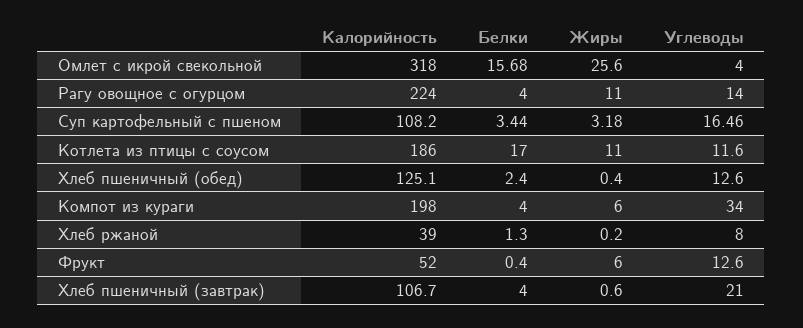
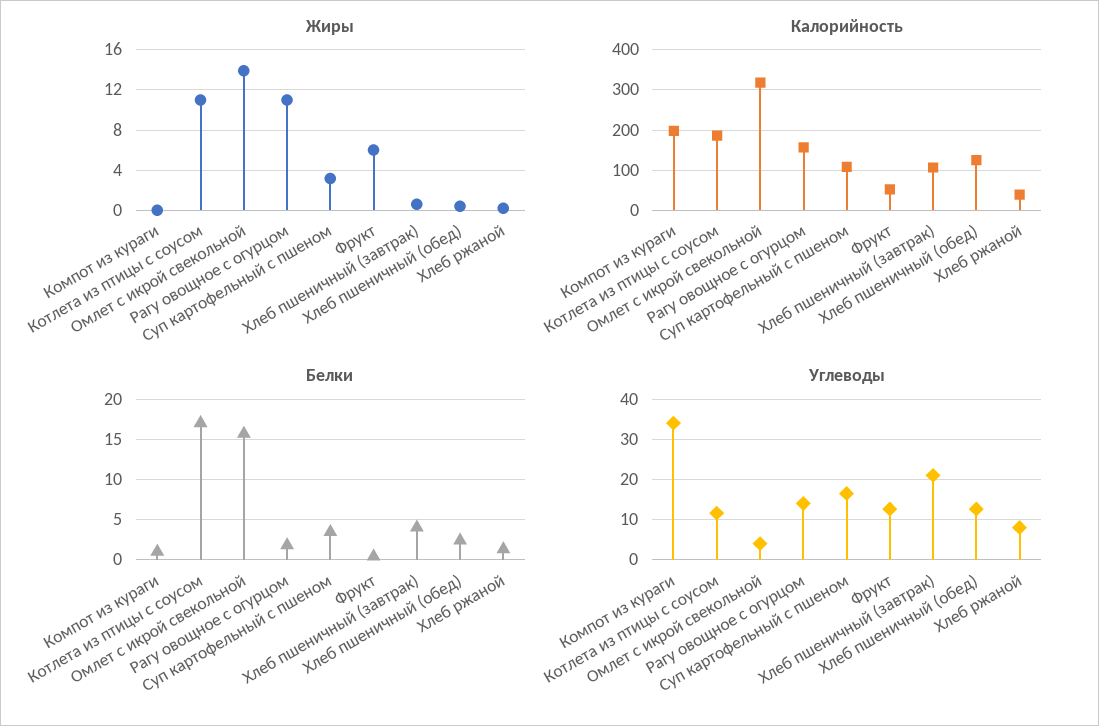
  {
    "Калорийность": {
      "Омлет с икрой свекольной": 318,
-     "Рагу овощное с огурцом": 224,
+     "Рагу овощное с огурцом": 160,
      "Суп картофельный с пшеном": 108.2,
      "Котлета из птицы с соусом": 186,
      "Хлеб пшеничный (обед)": 125.1,
      "Компот из кураги": 198,
      "Хлеб ржаной": 39,
      "Фрукт": 52,
      "Хлеб пшеничный (завтрак)": 106.7
    },
    "Белки": {
      "Омлет с икрой свекольной": 15.68,
-     "Рагу овощное с огурцом": 4,
+     "Рагу овощное с огурцом": 2,
      "Суп картофельный с пшеном": 3.44,
      "Котлета из птицы с соусом": 17,
      "Хлеб пшеничный (обед)": 2.4,
-     "Компот из кураги": 4,
+     "Компот из кураги": 1,
      "Хлеб ржаной": 1.3,
      "Фрукт": 0.4,
      "Хлеб пшеничный (завтрак)": 4
    },
    "Жиры": {
-     "Омлет с икрой свекольной": 25.6,
+     "Омлет с икрой свекольной": 14,
      "Рагу овощное с огурцом": 11,
      "Суп картофельный с пшеном": 3.18,
      "Котлета из птицы с соусом": 11,
      "Хлеб пшеничный (обед)": 0.4,
-     "Компот из кураги": 6,
+     "Компот из кураги": 0,
      "Хлеб ржаной": 0.2,
      "Фрукт": 6,
      "Хлеб пшеничный (завтрак)": 0.6
    },
    "Углеводы": {
      "Омлет с икрой свекольной": 4,
      "Рагу овощное с огурцом": 14,
      "Суп картофельный с пшеном": 16.46,
      "Котлета из птицы с соусом": 11.6,
      "Хлеб пшеничный (обед)": 12.6,
      "Компот из кураги": 34,
      "Хлеб ржаной": 8,
      "Фрукт": 12.6,
      "Хлеб пшеничный (завтрак)": 21
    }
  }

